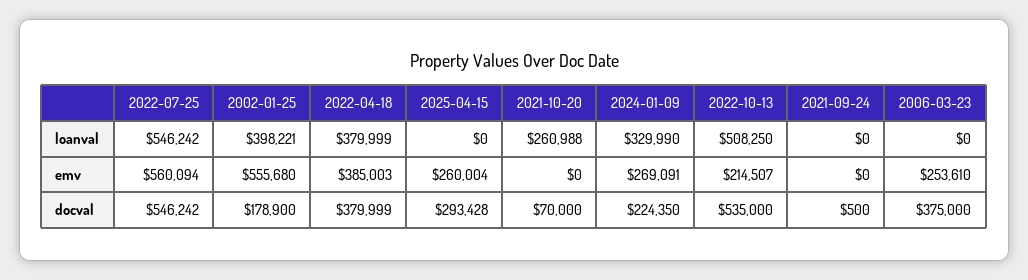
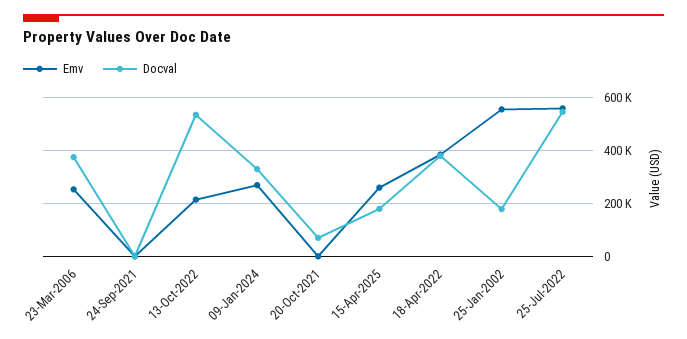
  {
-   "loanval": {
-     "2022-07-25": 546242,
-     "2002-01-25": 398221,
-     "2022-04-18": 379999,
-     "2025-04-15": 0,
-     "2021-10-20": 260988,
-     "2024-01-09": 329990,
-     "2022-10-13": 508250,
-     "2021-09-24": 0,
-     "2006-03-23": 0
-   },
    "emv": {
      "2022-07-25": 560094,
      "2002-01-25": 555680,
      "2022-04-18": 385003,
      "2025-04-15": 260004,
      "2021-10-20": 0,
      "2024-01-09": 269091,
      "2022-10-13": 214507,
      "2021-09-24": 0,
      "2006-03-23": 253610
    },
    "docval": {
      "2022-07-25": 546242,
      "2002-01-25": 178900,
      "2022-04-18": 379999,
-     "2025-04-15": 293428,
+     "2025-04-15": 175000,
      "2021-10-20": 70000,
-     "2024-01-09": 224350,
+     "2024-01-09": 325000,
      "2022-10-13": 535000,
      "2021-09-24": 500,
      "2006-03-23": 375000
    }
  }

